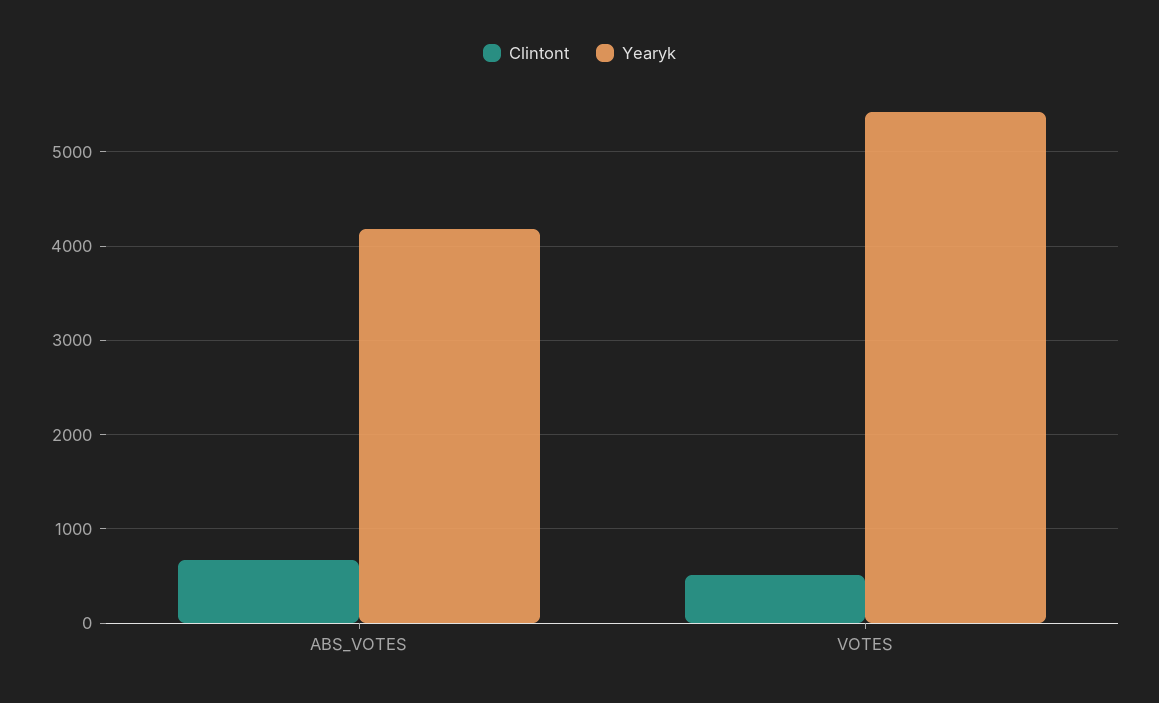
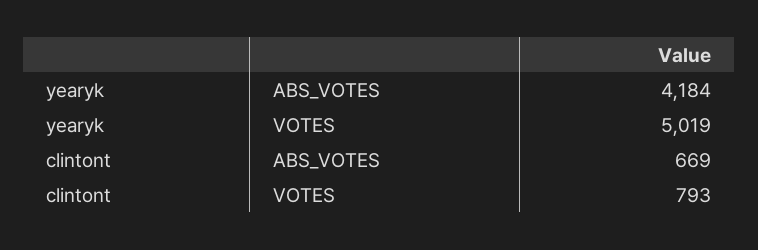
  {
    "Clintont": {
      "ABS_VOTES": 669,
-     "VOTES": 500
+     "VOTES": 793
    },
    "Yearyk": {
      "ABS_VOTES": 4184,
-     "VOTES": 5400
+     "VOTES": 5019
    }
  }

